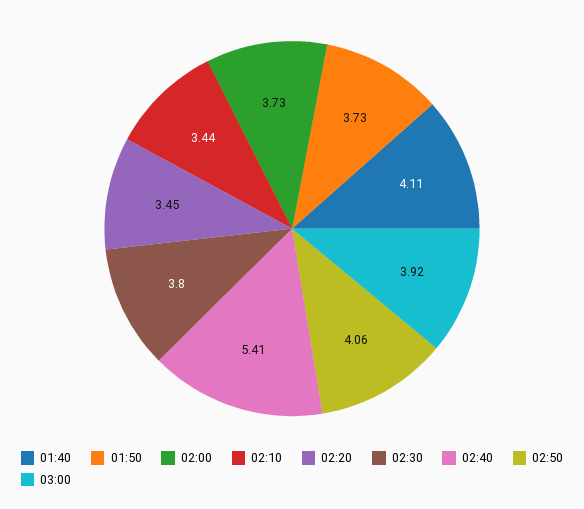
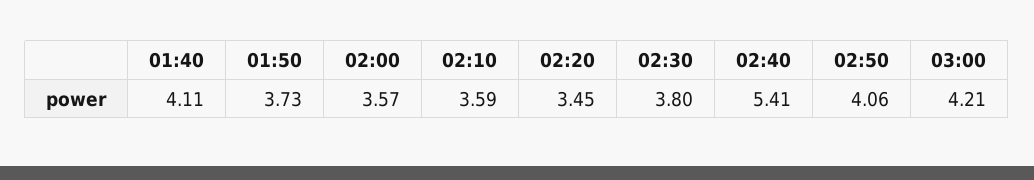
  {
    "01:40": 4.11,
    "01:50": 3.73,
-   "02:00": 3.73,
+   "02:00": 3.57,
-   "02:10": 3.44,
+   "02:10": 3.59,
    "02:20": 3.45,
    "02:30": 3.8,
    "02:40": 5.41,
    "02:50": 4.06,
-   "03:00": 3.92
+   "03:00": 4.21
  }

